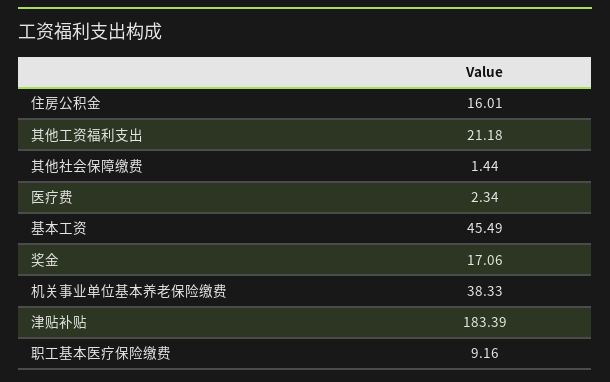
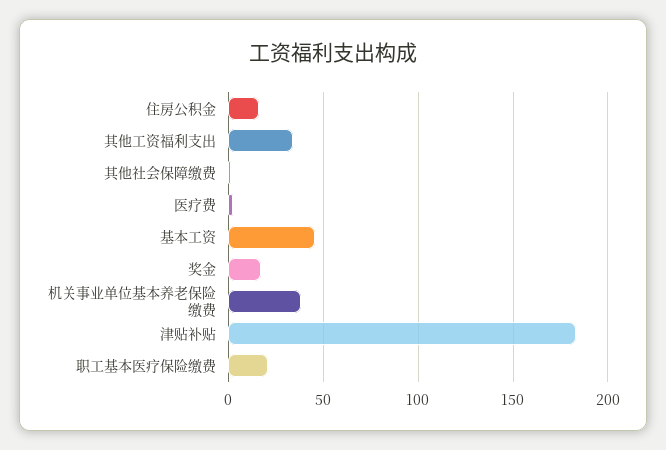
  {
    "住房公积金": 16.01,
-   "其他工资福利支出": 21.18,
+   "其他工资福利支出": 35,
    "其他社会保障缴费": 1.44,
    "医疗费": 2.34,
    "基本工资": 45.49,
    "奖金": 17.06,
    "机关事业单位基本养老保险缴费": 38.33,
    "津贴补贴": 183.39,
-   "职工基本医疗保险缴费": 9.16
+   "职工基本医疗保险缴费": 20
  }

